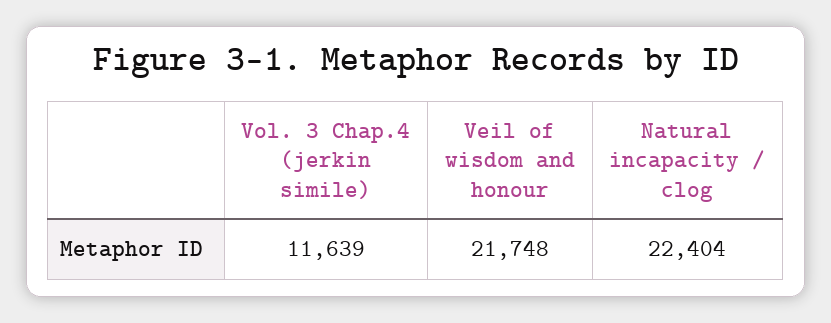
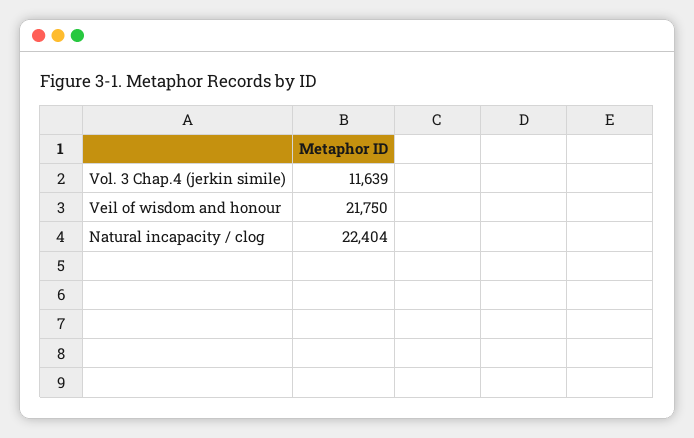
  {
    "Vol. 3 Chap.4 (jerkin simile)": 11639,
-   "Veil of wisdom and honour": 21748,
+   "Veil of wisdom and honour": 21750,
    "Natural incapacity / clog": 22404
  }

